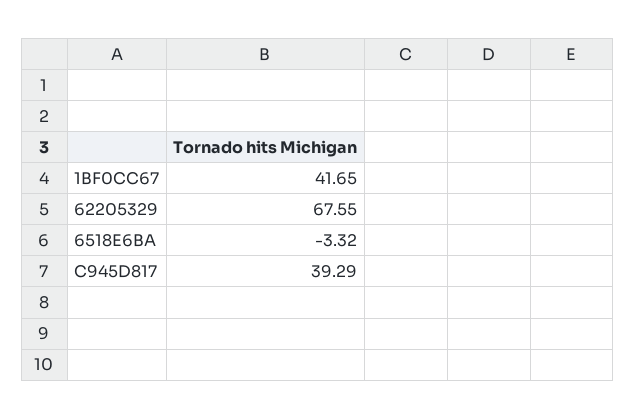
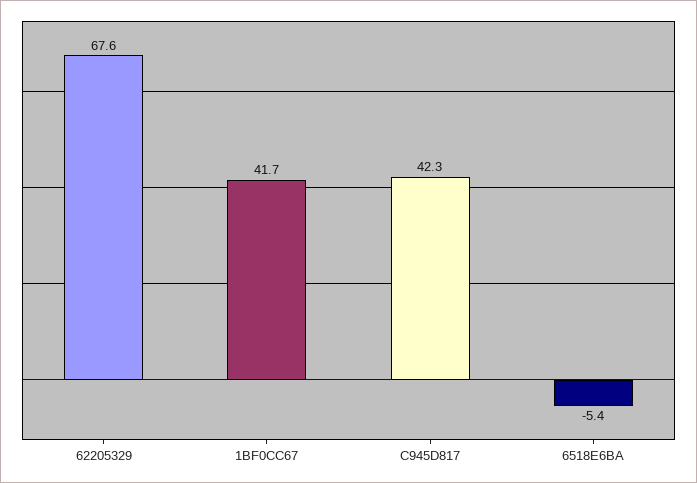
  {
    "1BF0CC67": 41.65,
    "62205329": 67.55,
-   "6518E6BA": -3.32,
+   "6518E6BA": -5.4,
-   "C945D817": 39.29
+   "C945D817": 42.3
  }

